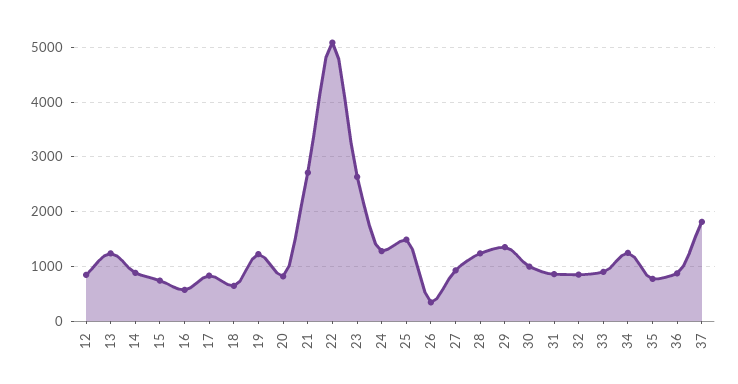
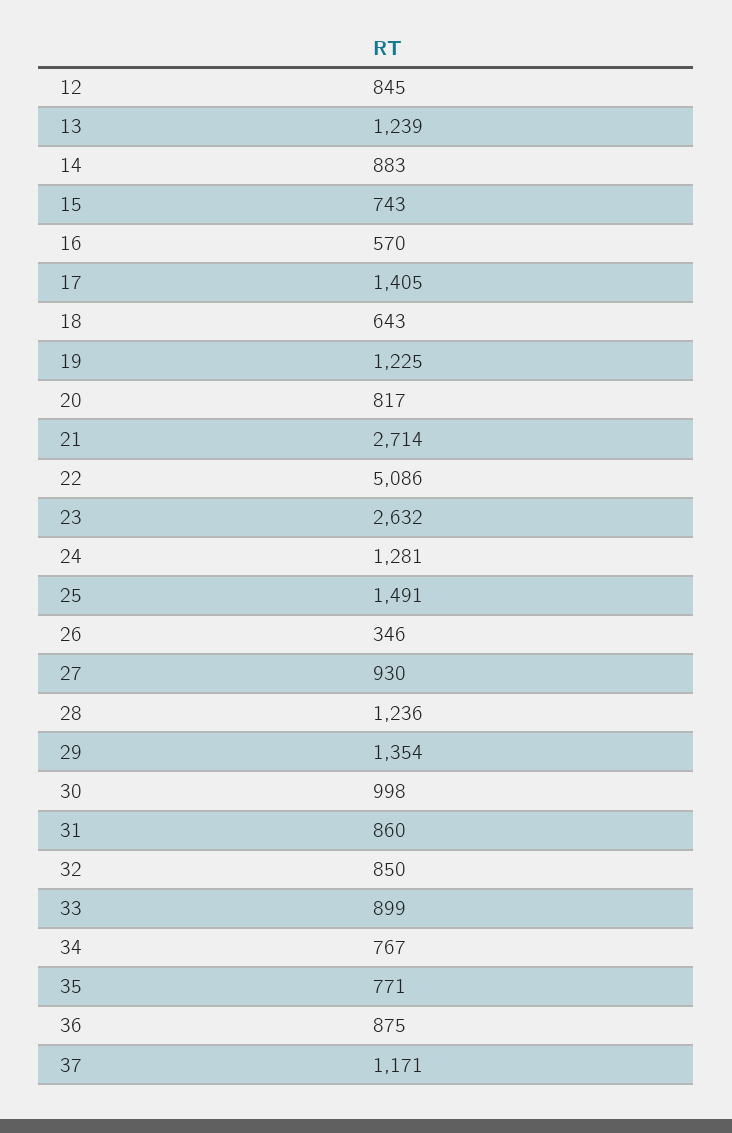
  {
    "12": 845,
    "13": 1239,
    "14": 883,
    "15": 743,
    "16": 570,
-   "17": 800,
+   "17": 1405,
    "18": 643,
    "19": 1225,
    "20": 817,
    "21": 2714,
    "22": 5086,
    "23": 2632,
    "24": 1281,
    "25": 1491,
    "26": 346,
    "27": 930,
    "28": 1236,
    "29": 1354,
    "30": 998,
    "31": 860,
    "32": 850,
    "33": 899,
-   "34": 1200,
+   "34": 767,
    "35": 771,
    "36": 875,
-   "37": 1800
+   "37": 1171
  }

